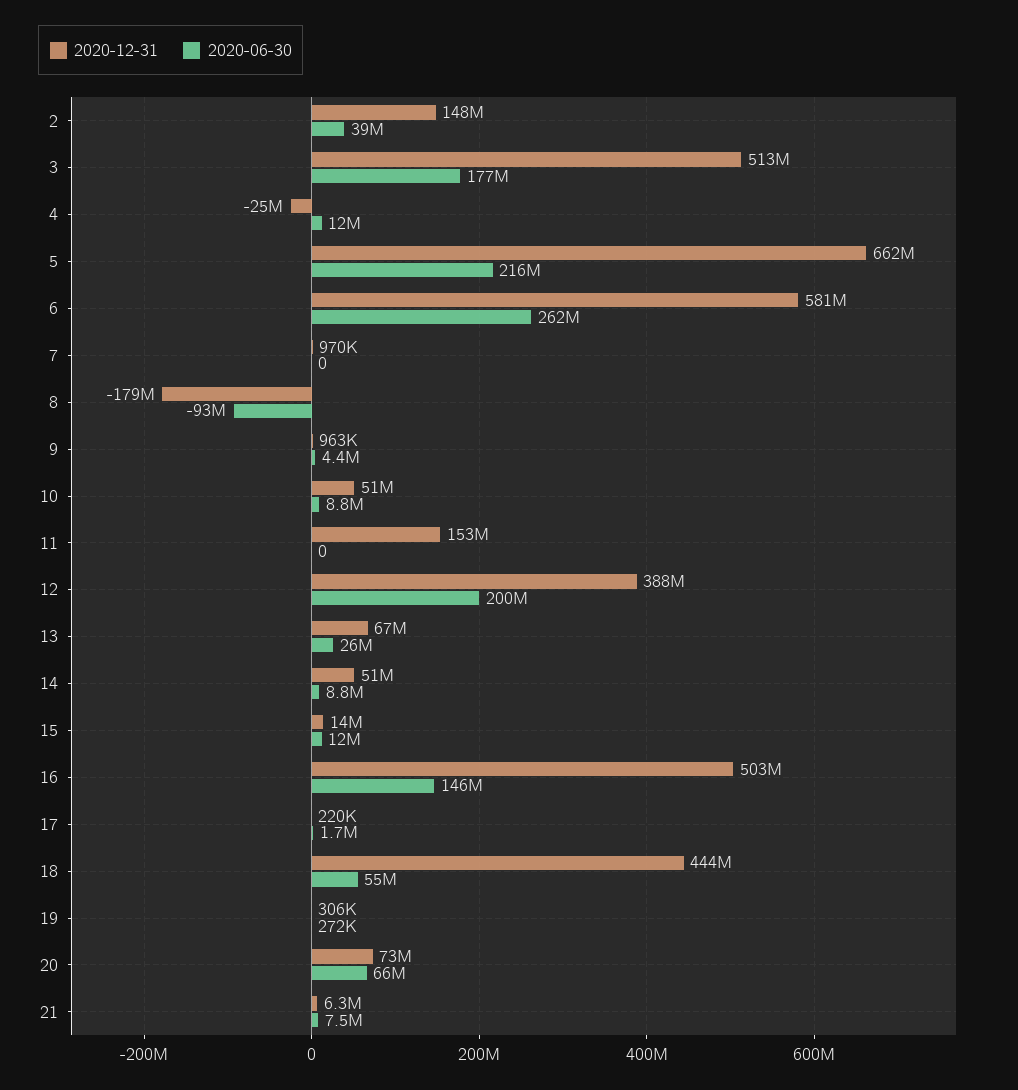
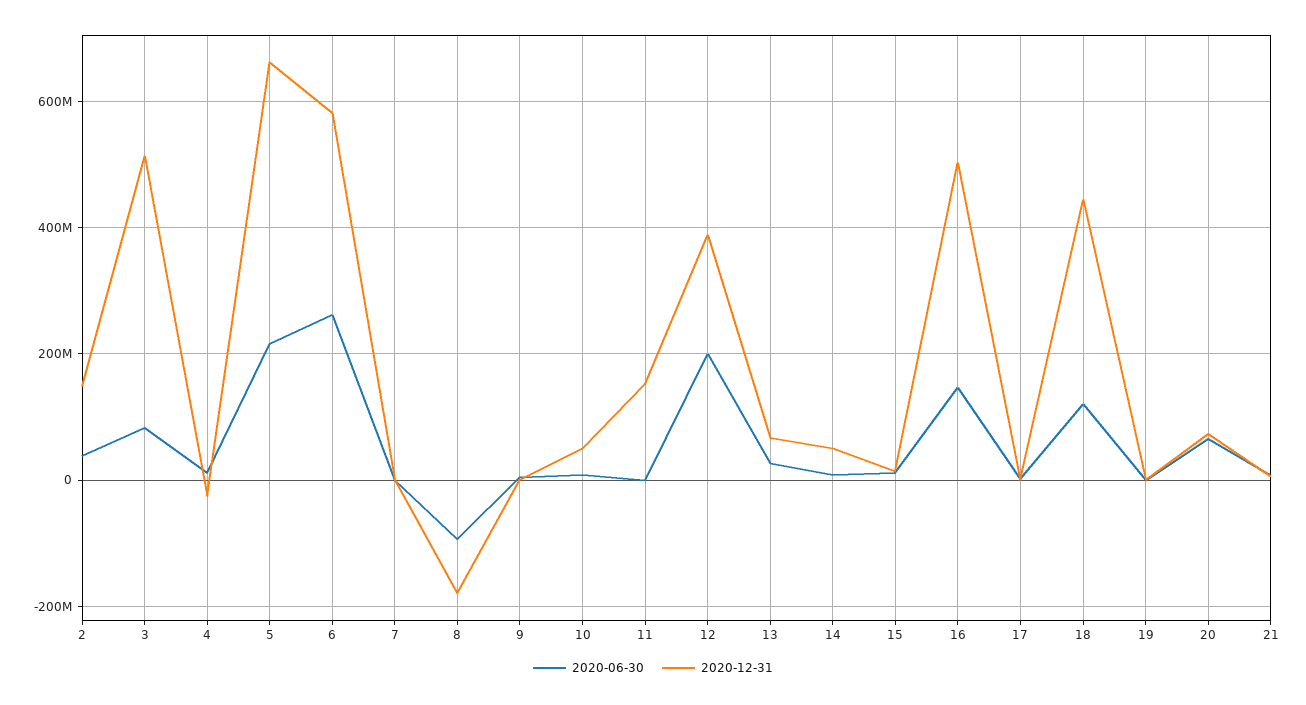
  {
    "2020-12-31": {
      "2": 148000000,
      "3": 513000000,
      "4": -25000000,
      "5": 662000000,
      "6": 581000000,
      "7": 970000,
      "8": -179000000,
      "9": 963000,
      "10": 51000000,
      "11": 153000000,
      "12": 388000000,
      "13": 67000000,
      "14": 51000000,
      "15": 14000000,
      "16": 503000000,
      "17": 220000,
      "18": 444000000,
      "19": 306000,
      "20": 73000000,
      "21": 6300000
    },
    "2020-06-30": {
      "2": 39000000,
-     "3": 177000000,
+     "3": 80000000,
      "4": 12000000,
      "5": 216000000,
      "6": 262000000,
      "7": 0,
      "8": -93000000,
      "9": 4400000,
      "10": 8800000,
      "11": 0,
      "12": 200000000,
      "13": 26000000,
      "14": 8800000,
      "15": 12000000,
      "16": 146000000,
      "17": 1700000,
-     "18": 55000000,
+     "18": 120000000,
      "19": 272000,
      "20": 66000000,
      "21": 7500000
    }
  }

